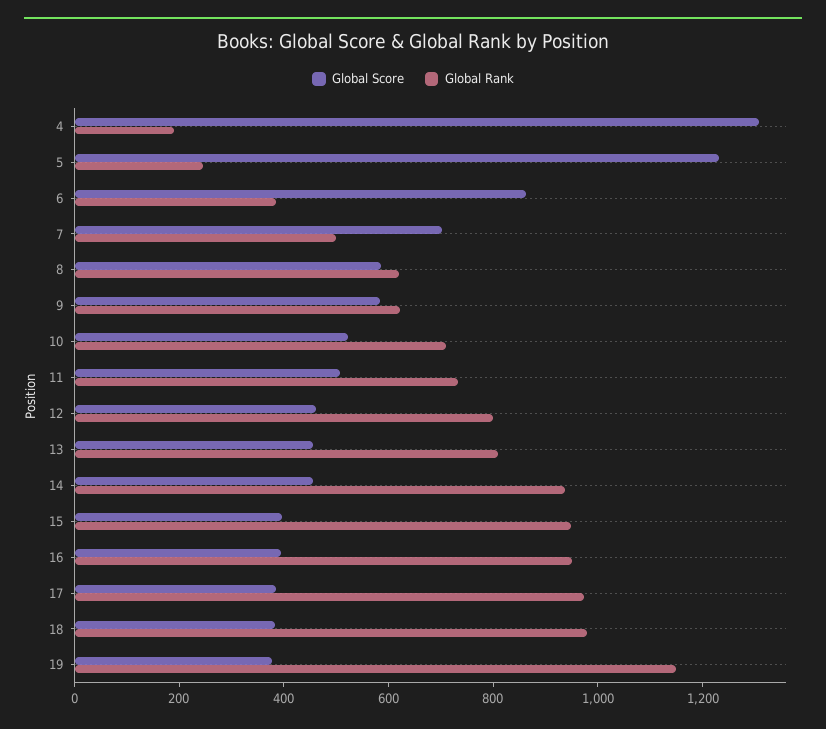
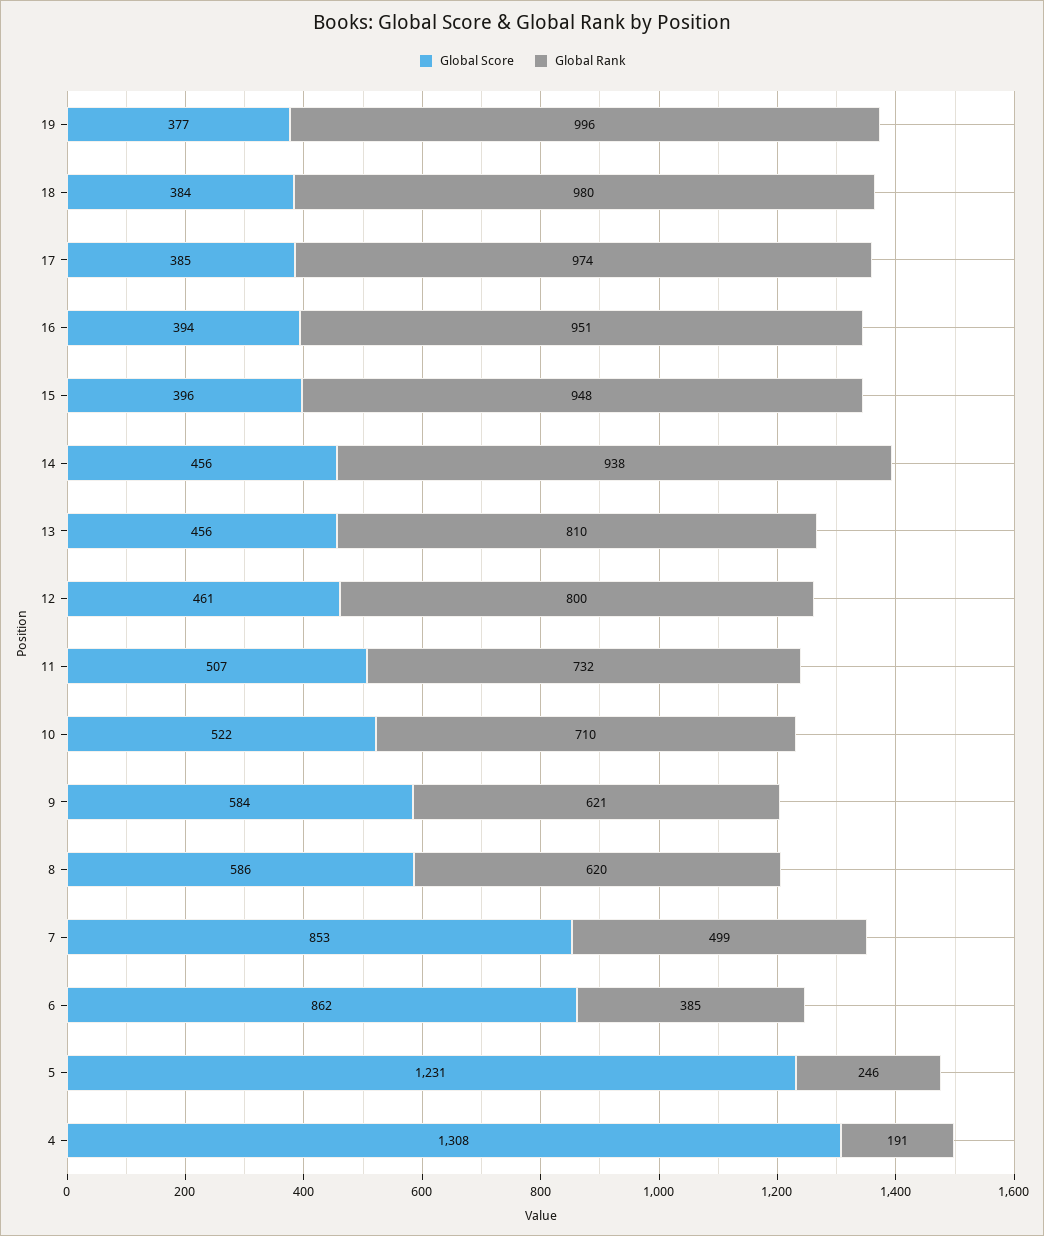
  {
    "Global Score": {
      "4": 1308,
      "5": 1231,
      "6": 862,
-     "7": 700,
+     "7": 853,
      "8": 586,
      "9": 584,
      "10": 522,
      "11": 507,
      "12": 461,
      "13": 456,
      "14": 456,
      "15": 396,
      "16": 394,
      "17": 385,
      "18": 384,
      "19": 377
    },
    "Global Rank": {
      "4": 191,
      "5": 246,
      "6": 385,
      "7": 499,
      "8": 620,
      "9": 621,
      "10": 710,
      "11": 732,
      "12": 800,
      "13": 810,
      "14": 938,
      "15": 948,
      "16": 951,
      "17": 974,
      "18": 980,
-     "19": 1150
+     "19": 996
    }
  }

